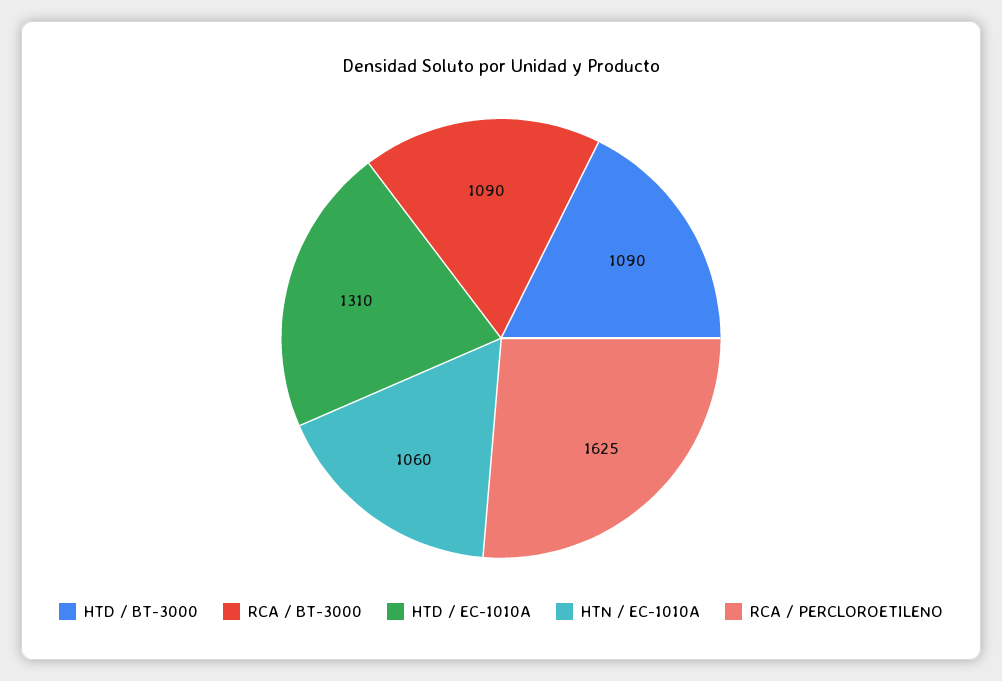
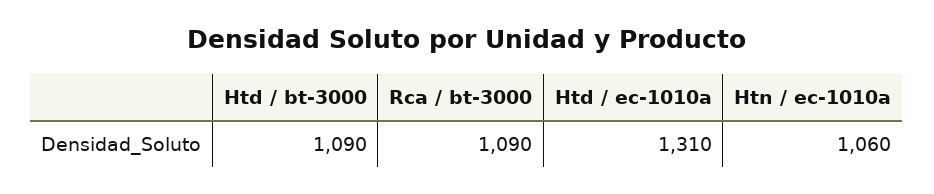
  {
    "HTD / BT-3000": 1090,
    "RCA / BT-3000": 1090,
    "HTD / EC-1010A": 1310,
-   "HTN / EC-1010A": 1060,
+   "HTN / EC-1010A": 1060
-   "RCA / PERCLOROETILENO": 1625
  }

